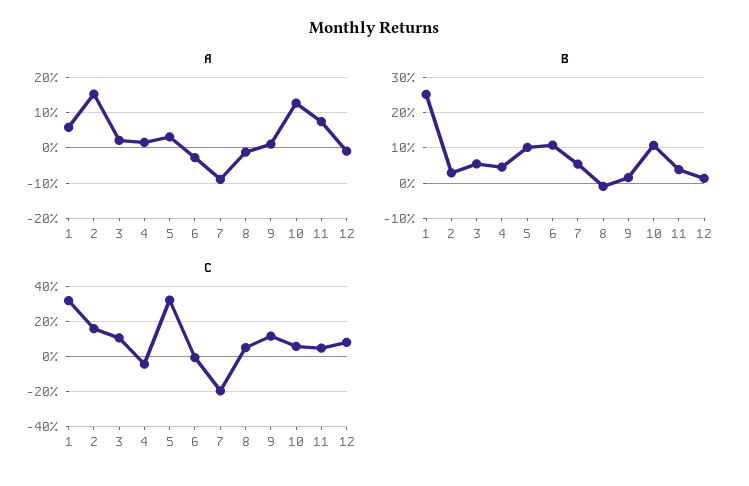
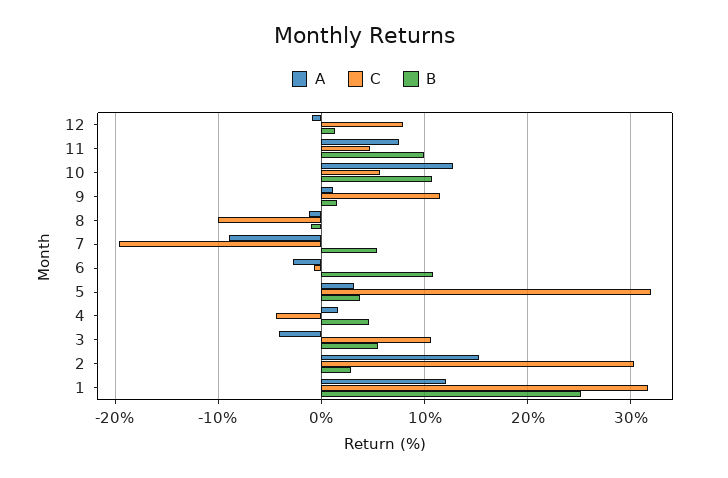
  {
    "A": {
-     "1": 6,
+     "1": 12,
      "2": 15,
-     "3": 2,
+     "3": -4,
      "4": 2,
      "5": 3,
      "6": -3,
      "7": -9,
      "8": -1,
      "9": 1,
      "10": 13,
      "11": 7,
      "12": -1
    },
    "B": {
      "1": 25,
      "2": 3,
      "3": 5,
      "4": 5,
-     "5": 10,
+     "5": 4,
      "6": 11,
      "7": 5,
      "8": -1,
      "9": 2,
      "10": 11,
-     "11": 4,
+     "11": 10,
      "12": 1
    },
    "C": {
      "1": 32,
-     "2": 15,
+     "2": 30,
      "3": 11,
      "4": -4,
      "5": 32,
      "6": -1,
      "7": -20,
-     "8": 5,
+     "8": -10,
      "9": 12,
      "10": 6,
      "11": 5,
      "12": 8
    }
  }

